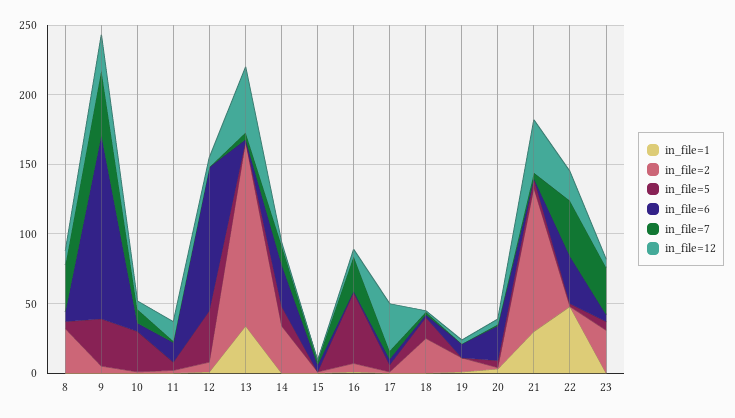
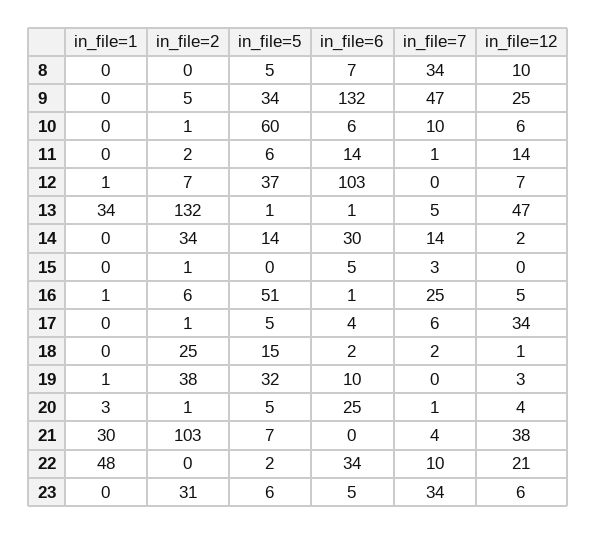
  {
    "in_file=1": {
      "8": 0,
      "9": 0,
      "10": 0,
      "11": 0,
      "12": 1,
      "13": 34,
      "14": 0,
      "15": 0,
      "16": 1,
      "17": 0,
      "18": 0,
      "19": 1,
      "20": 3,
      "21": 30,
      "22": 48,
      "23": 0
    },
    "in_file=2": {
-     "8": 30,
+     "8": 0,
      "9": 5,
      "10": 1,
      "11": 2,
      "12": 7,
      "13": 132,
      "14": 34,
      "15": 1,
      "16": 6,
      "17": 1,
      "18": 25,
-     "19": 10,
+     "19": 38,
      "20": 1,
      "21": 103,
      "22": 0,
      "23": 31
    },
    "in_file=5": {
      "8": 5,
      "9": 34,
-     "10": 30,
+     "10": 60,
      "11": 6,
      "12": 37,
      "13": 1,
      "14": 14,
      "15": 0,
      "16": 51,
      "17": 5,
      "18": 15,
-     "19": 0,
+     "19": 32,
      "20": 5,
      "21": 7,
      "22": 2,
      "23": 6
    },
    "in_file=6": {
      "8": 7,
      "9": 132,
      "10": 6,
      "11": 14,
      "12": 103,
      "13": 1,
      "14": 30,
      "15": 5,
      "16": 1,
      "17": 4,
      "18": 2,
      "19": 10,
      "20": 25,
      "21": 0,
      "22": 34,
      "23": 5
    },
    "in_file=7": {
      "8": 34,
      "9": 47,
      "10": 10,
      "11": 1,
      "12": 0,
      "13": 5,
      "14": 14,
      "15": 3,
      "16": 25,
      "17": 6,
      "18": 2,
      "19": 0,
      "20": 1,
      "21": 4,
-     "22": 40,
+     "22": 10,
      "23": 34
    },
    "in_file=12": {
      "8": 10,
      "9": 25,
      "10": 6,
      "11": 14,
      "12": 7,
      "13": 47,
      "14": 2,
      "15": 0,
      "16": 5,
      "17": 34,
      "18": 1,
      "19": 3,
      "20": 4,
      "21": 38,
      "22": 21,
      "23": 6
    }
  }

